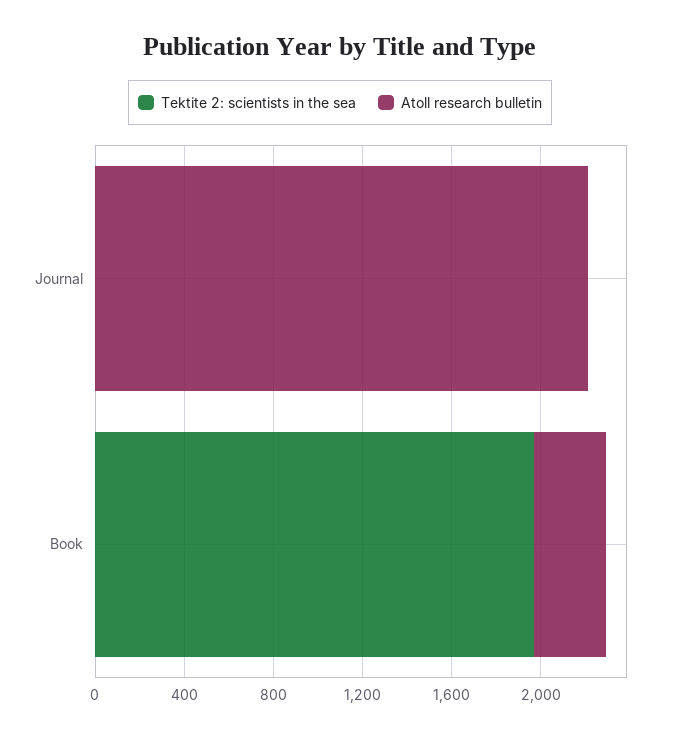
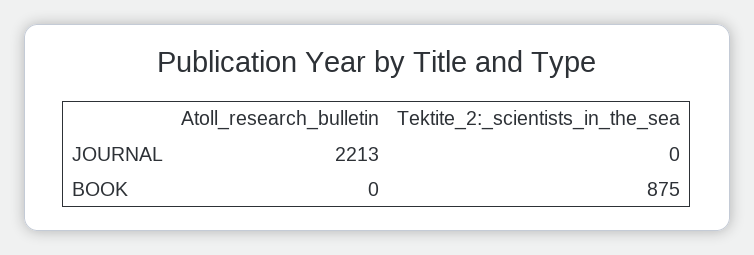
  {
    "Tektite 2: scientists in the sea": {
      "Journal": 0,
-     "Book": 2000
+     "Book": 875
    },
    "Atoll research bulletin": {
      "Journal": 2213,
-     "Book": 300
+     "Book": 0
    }
  }

